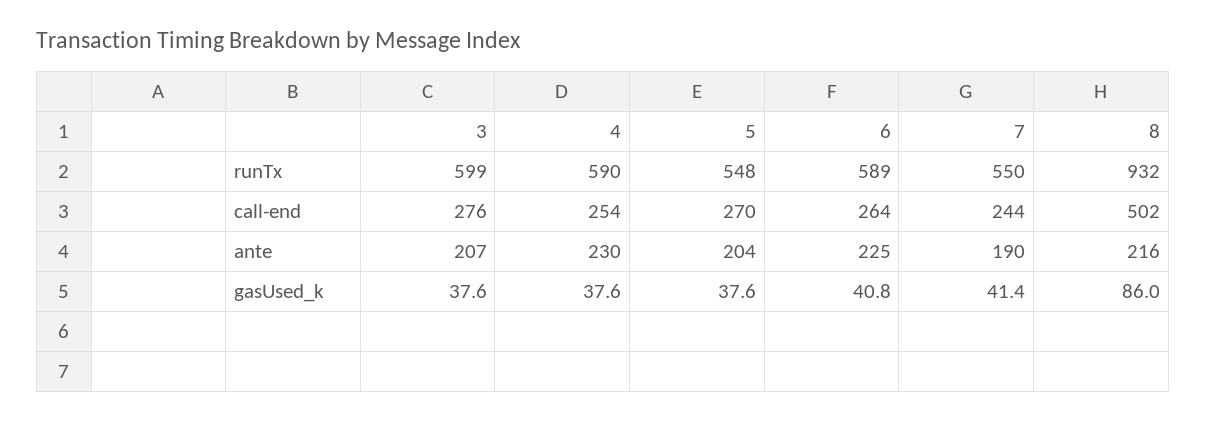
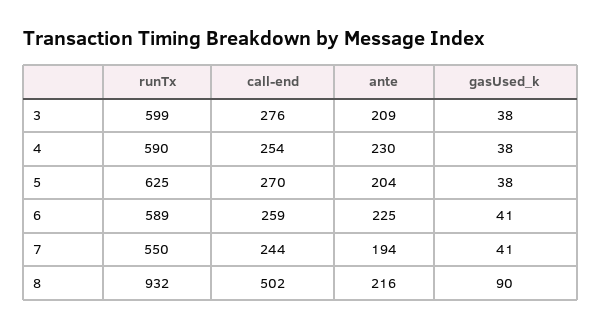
  {
    "3": {
      "runTx": 599,
      "call-end": 276,
-     "ante": 207,
+     "ante": 209,
      "gasUsed_k": 37.6
    },
    "4": {
      "runTx": 590,
      "call-end": 254,
      "ante": 230,
      "gasUsed_k": 37.6
    },
    "5": {
-     "runTx": 548,
+     "runTx": 625,
      "call-end": 270,
      "ante": 204,
      "gasUsed_k": 37.6
    },
    "6": {
      "runTx": 589,
-     "call-end": 264,
+     "call-end": 259,
      "ante": 225,
      "gasUsed_k": 40.8
    },
    "7": {
      "runTx": 550,
      "call-end": 244,
-     "ante": 190,
+     "ante": 194,
      "gasUsed_k": 41.4
    },
    "8": {
      "runTx": 932,
      "call-end": 502,
      "ante": 216,
-     "gasUsed_k": 86
+     "gasUsed_k": 90
    }
  }

